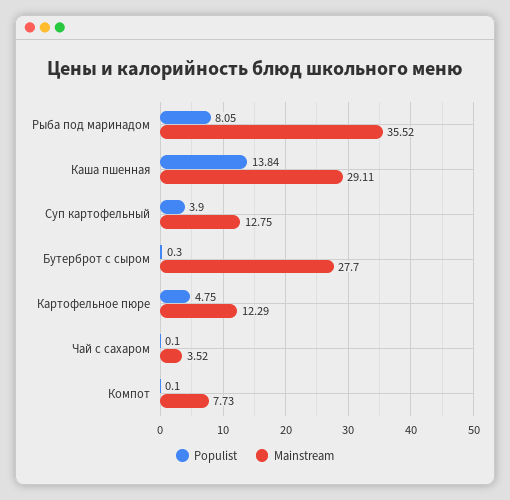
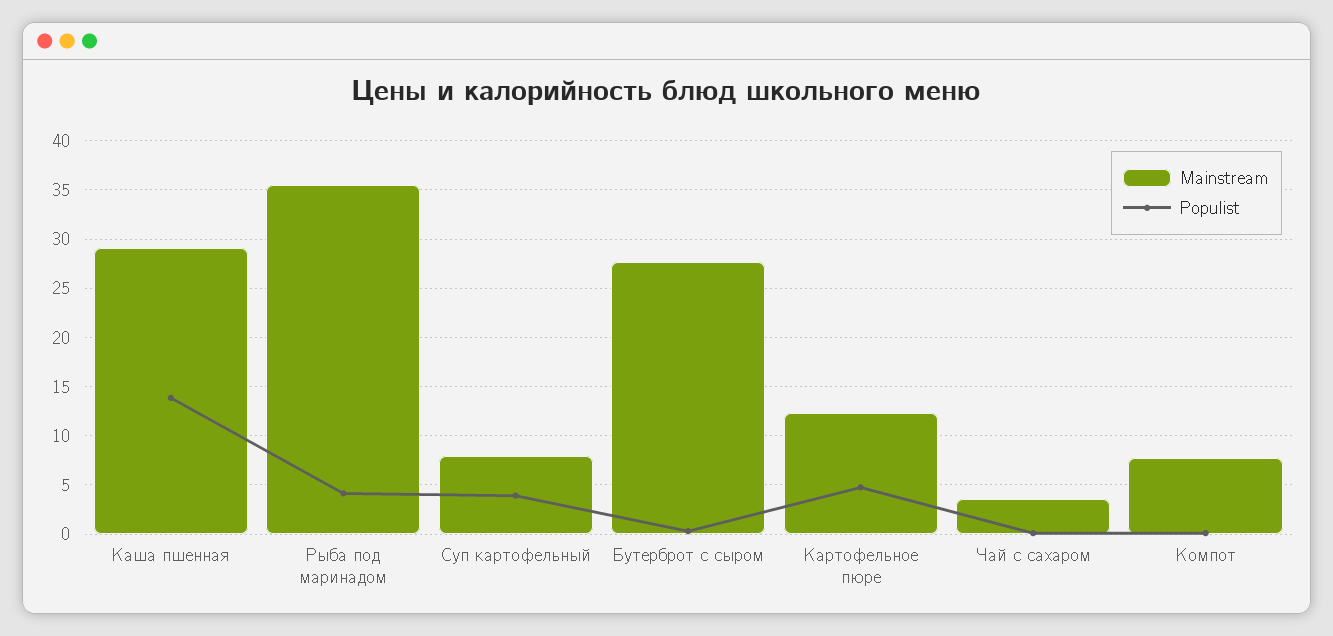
  {
    "Populist": {
-     "Рыба под маринадом": 8.05,
+     "Рыба под маринадом": 4,
      "Каша пшенная": 13.84,
      "Суп картофельный": 3.9,
      "Бутерброт с сыром": 0.3,
      "Картофельное пюре": 4.75,
      "Чай с сахаром": 0.1,
      "Компот": 0.1
    },
    "Mainstream": {
      "Рыба под маринадом": 35.52,
      "Каша пшенная": 29.11,
-     "Суп картофельный": 12.75,
+     "Суп картофельный": 8,
      "Бутерброт с сыром": 27.7,
      "Картофельное пюре": 12.29,
      "Чай с сахаром": 3.52,
      "Компот": 7.73
    }
  }

